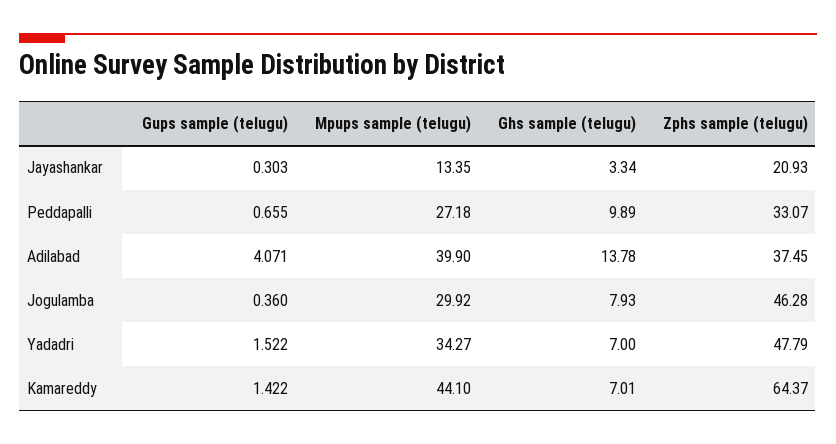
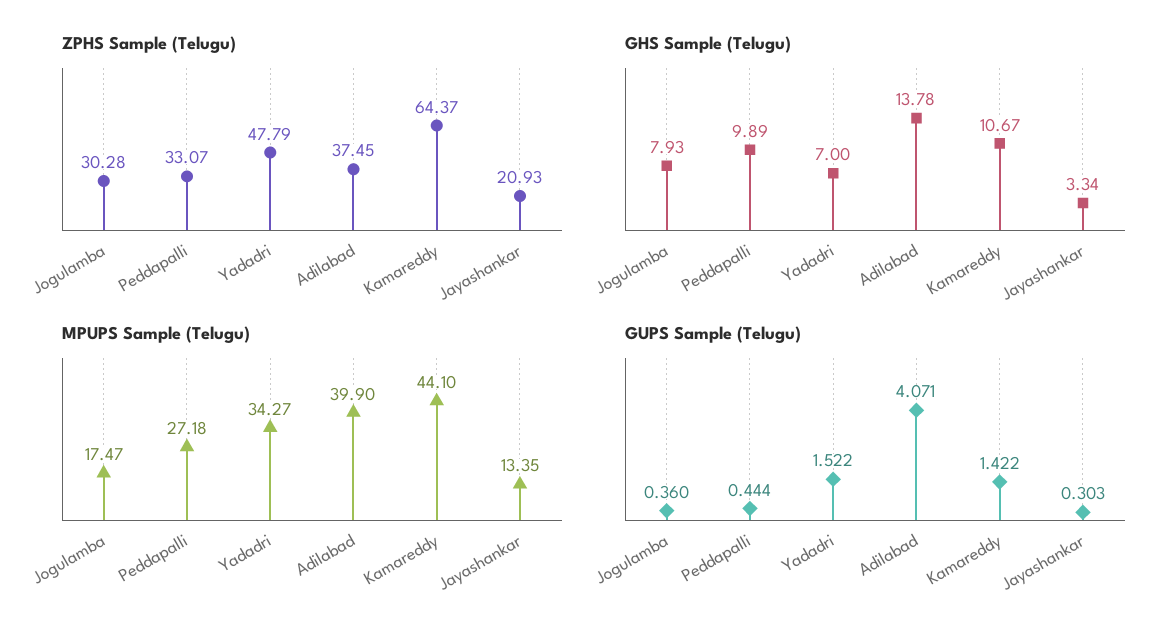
  {
    "Gups sample (telugu)": {
      "Jayashankar": 0.303,
-     "Peddapalli": 0.655,
+     "Peddapalli": 0.444,
      "Adilabad": 4.071,
      "Jogulamba": 0.36,
      "Yadadri": 1.522,
      "Kamareddy": 1.422
    },
    "Mpups sample (telugu)": {
      "Jayashankar": 13.35,
      "Peddapalli": 27.18,
      "Adilabad": 39.9,
-     "Jogulamba": 29.92,
+     "Jogulamba": 17.47,
      "Yadadri": 34.27,
      "Kamareddy": 44.1
    },
    "Ghs sample (telugu)": {
      "Jayashankar": 3.34,
      "Peddapalli": 9.89,
      "Adilabad": 13.78,
      "Jogulamba": 7.93,
      "Yadadri": 7,
-     "Kamareddy": 7.01
+     "Kamareddy": 10.67
    },
    "Zphs sample (telugu)": {
      "Jayashankar": 20.93,
      "Peddapalli": 33.07,
      "Adilabad": 37.45,
-     "Jogulamba": 46.28,
+     "Jogulamba": 30.28,
      "Yadadri": 47.79,
      "Kamareddy": 64.37
    }
  }

